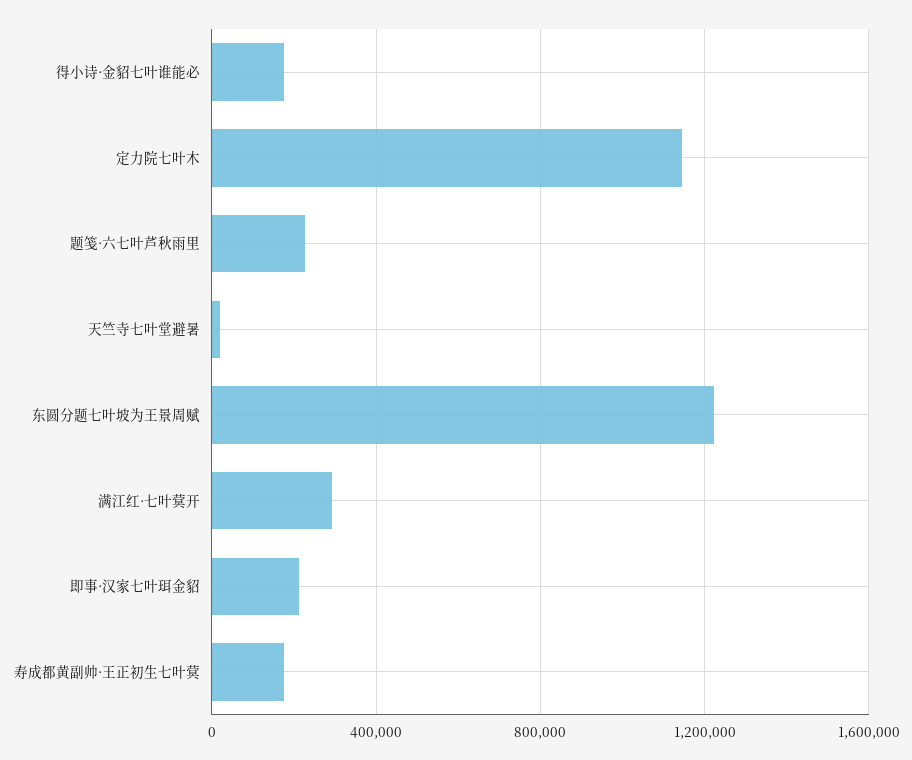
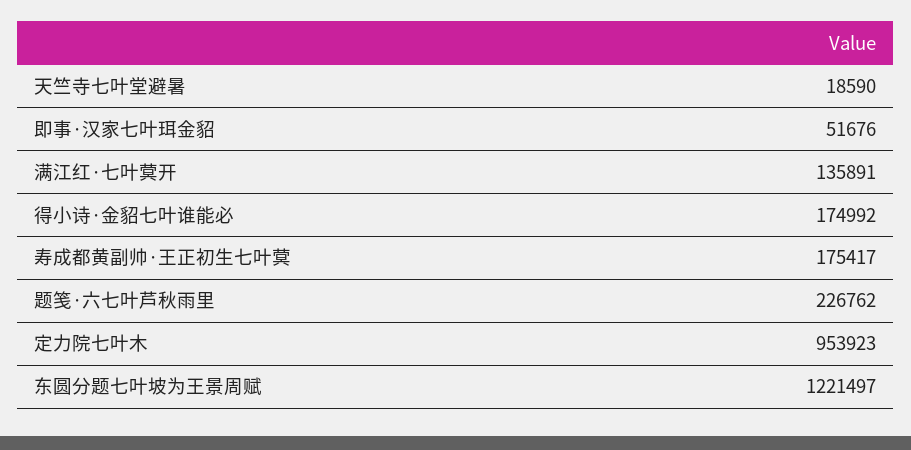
  {
    "得小诗·金貂七叶谁能必": 174992,
-   "定力院七叶木": 1150000,
+   "定力院七叶木": 953923,
    "题笺·六七叶芦秋雨里": 226762,
    "天竺寺七叶堂避暑": 18590,
    "东圆分题七叶坡为王景周赋": 1221497,
-   "满江红·七叶蓂开": 300000,
+   "满江红·七叶蓂开": 135891,
-   "即事·汉家七叶珥金貂": 200000,
+   "即事·汉家七叶珥金貂": 51676,
    "寿成都黄副帅·王正初生七叶蓂": 175417
  }

